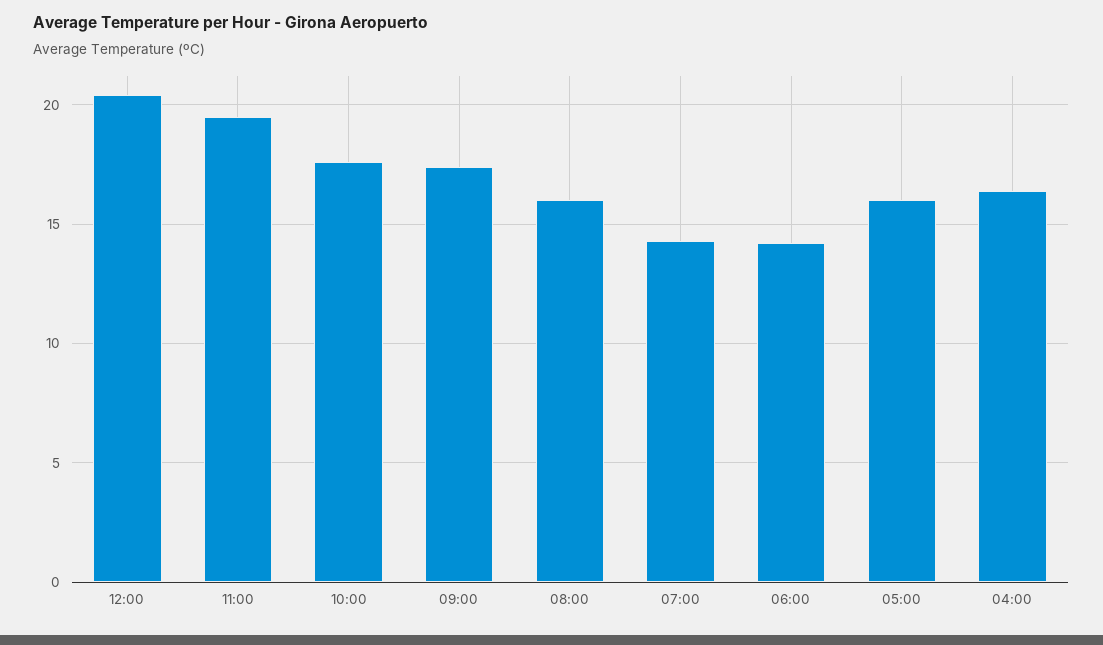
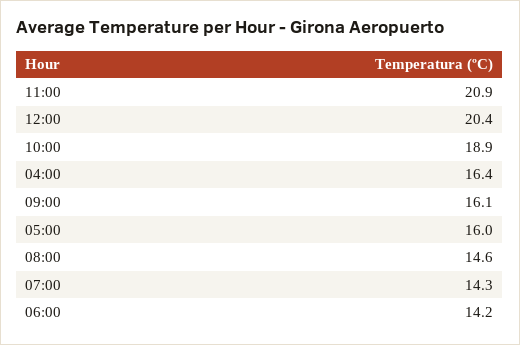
  {
    "12:00": 20.4,
-   "11:00": 19.5,
+   "11:00": 20.9,
-   "10:00": 17.5,
+   "10:00": 18.9,
-   "09:00": 17.5,
+   "09:00": 16.1,
-   "08:00": 16,
+   "08:00": 14.6,
    "07:00": 14.3,
    "06:00": 14.2,
    "05:00": 16,
    "04:00": 16.4
  }

